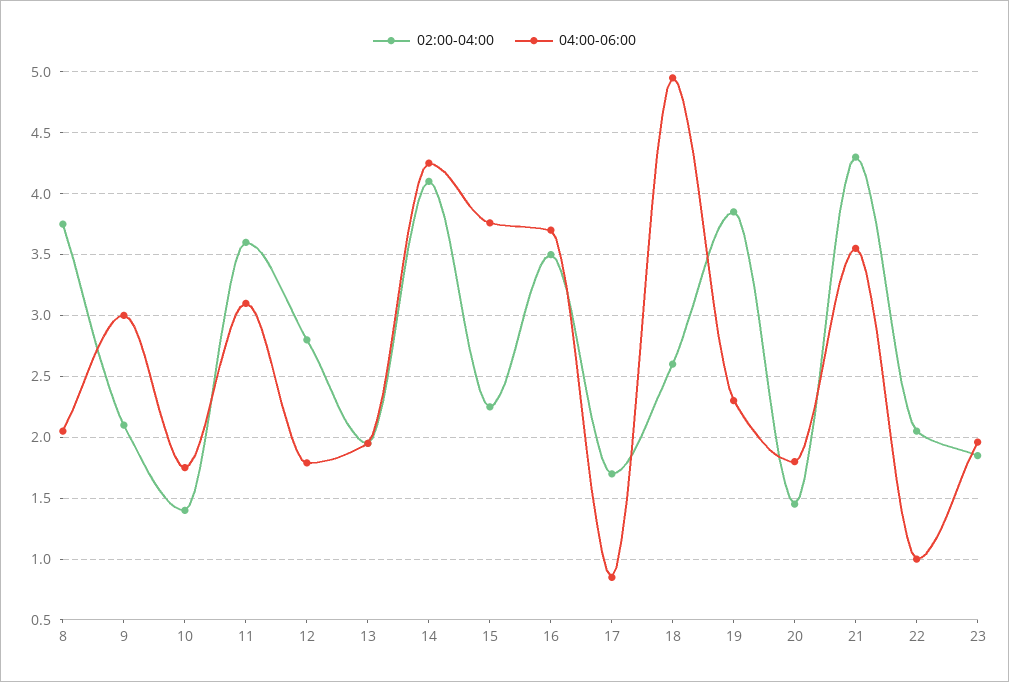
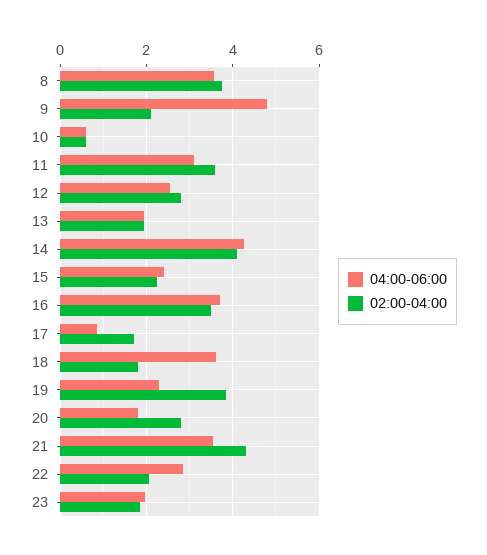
  {
    "02:00-04:00": {
      "8": 3.75,
      "9": 2.1,
-     "10": 1.4,
+     "10": 0.6,
      "11": 3.6,
      "12": 2.8,
      "13": 1.95,
      "14": 4.1,
      "15": 2.25,
      "16": 3.5,
      "17": 1.7,
-     "18": 2.6,
+     "18": 1.8,
      "19": 3.85,
-     "20": 1.45,
+     "20": 2.8,
      "21": 4.3,
      "22": 2.05,
      "23": 1.85
    },
    "04:00-06:00": {
-     "8": 2.05,
+     "8": 3.6,
-     "9": 3,
+     "9": 4.8,
-     "10": 1.75,
+     "10": 0.6,
      "11": 3.1,
-     "12": 1.8,
+     "12": 2.6,
      "13": 1.95,
      "14": 4.25,
-     "15": 3.75,
+     "15": 2.4,
      "16": 3.7,
      "17": 0.85,
-     "18": 4.95,
+     "18": 3.6,
      "19": 2.3,
      "20": 1.8,
      "21": 3.55,
-     "22": 1,
+     "22": 2.8,
      "23": 1.95
    }
  }

